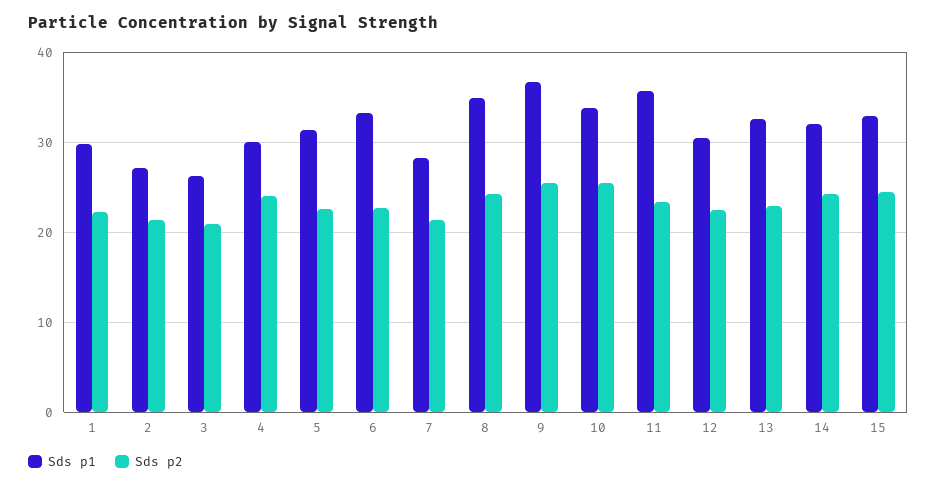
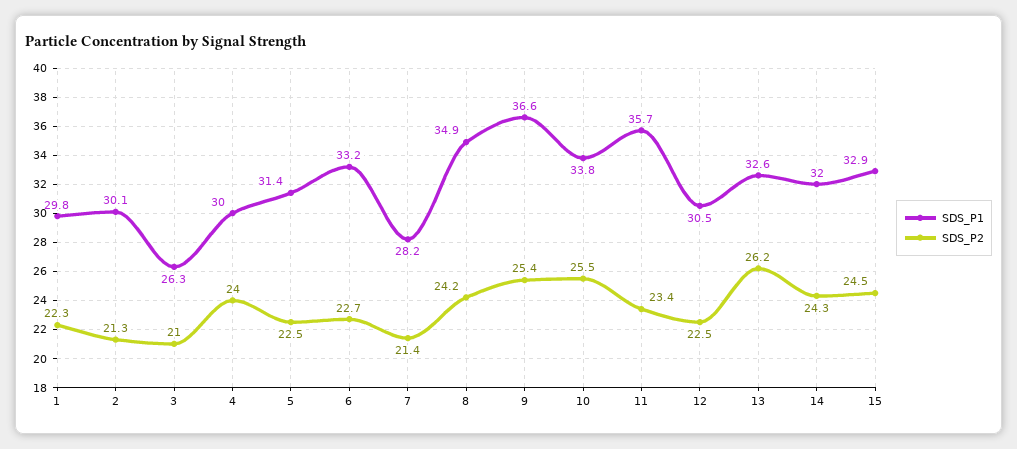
  {
    "Sds p1": {
      "1": 29.8,
-     "2": 27,
+     "2": 30.1,
      "3": 26.3,
      "4": 30,
      "5": 31.4,
      "6": 33.2,
      "7": 28.2,
      "8": 34.9,
      "9": 36.6,
      "10": 33.8,
      "11": 35.7,
      "12": 30.5,
      "13": 32.6,
      "14": 32,
      "15": 32.9
    },
    "Sds p2": {
      "1": 22.3,
      "2": 21.3,
      "3": 21,
      "4": 24,
      "5": 22.5,
      "6": 22.7,
      "7": 21.4,
      "8": 24.2,
      "9": 25.4,
      "10": 25.5,
      "11": 23.4,
      "12": 22.5,
-     "13": 23,
+     "13": 26.2,
      "14": 24.3,
      "15": 24.5
    }
  }

